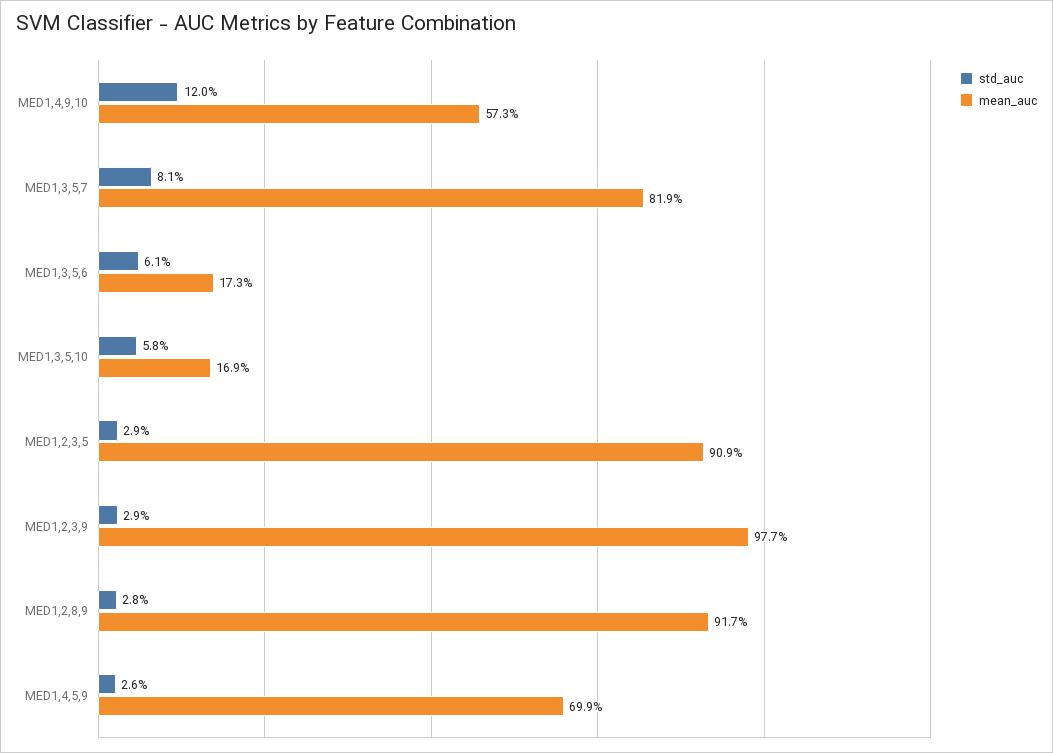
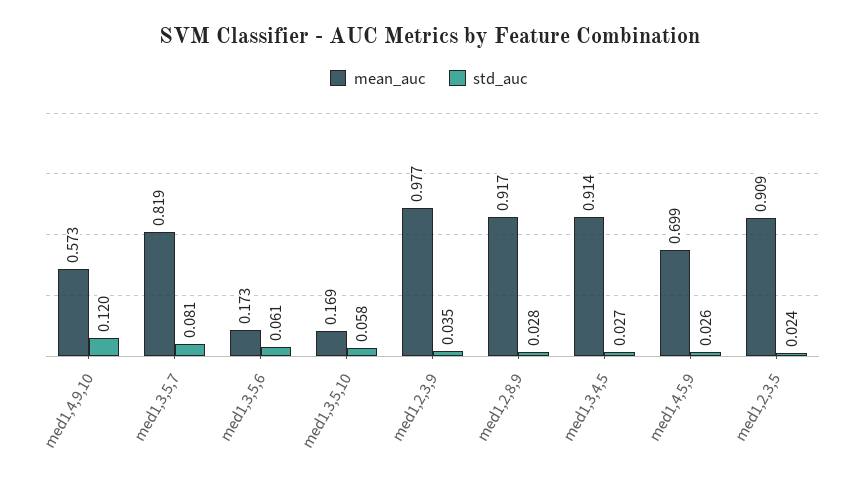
  {
    "std_auc": {
      "MED1,4,9,10": 0.12,
      "MED1,3,5,7": 0.081,
      "MED1,3,5,6": 0.061,
      "MED1,3,5,10": 0.058,
-     "MED1,2,3,5": 0.029,
+     "MED1,2,3,5": 0.024,
-     "MED1,2,3,9": 0.029,
+     "MED1,2,3,9": 0.035,
      "MED1,2,8,9": 0.028,
-     "MED1,4,5,9": 0.026
+     "MED1,4,5,9": 0.026,
+     "med1,3,4,5": 0.027
    },
    "mean_auc": {
      "MED1,4,9,10": 0.573,
      "MED1,3,5,7": 0.819,
      "MED1,3,5,6": 0.173,
      "MED1,3,5,10": 0.169,
      "MED1,2,3,5": 0.909,
      "MED1,2,3,9": 0.977,
      "MED1,2,8,9": 0.917,
-     "MED1,4,5,9": 0.699
+     "MED1,4,5,9": 0.699,
+     "med1,3,4,5": 0.914
    }
  }

